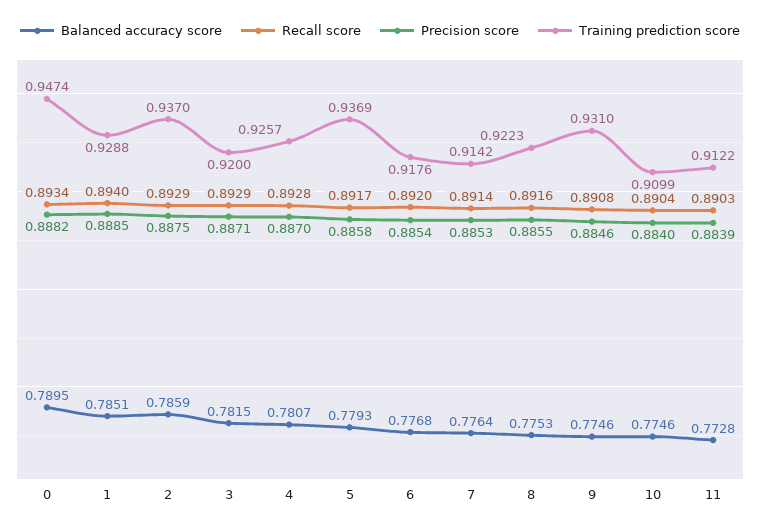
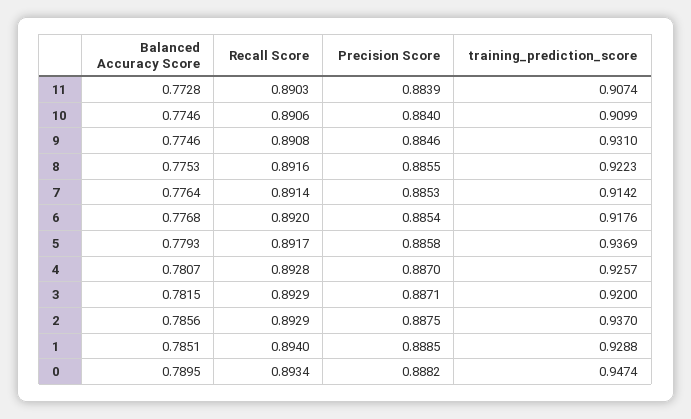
  {
    "Balanced accuracy score": {
      "0": 0.7895,
      "1": 0.7851,
-     "2": 0.7859,
+     "2": 0.7856,
      "3": 0.7815,
      "4": 0.7807,
      "5": 0.7793,
      "6": 0.7768,
      "7": 0.7764,
      "8": 0.7753,
      "9": 0.7746,
      "10": 0.7746,
      "11": 0.7728
    },
    "Recall score": {
      "0": 0.8934,
      "1": 0.894,
      "2": 0.8929,
      "3": 0.8929,
      "4": 0.8928,
      "5": 0.8917,
      "6": 0.892,
      "7": 0.8914,
      "8": 0.8916,
      "9": 0.8908,
-     "10": 0.8904,
+     "10": 0.8906,
      "11": 0.8903
    },
    "Precision score": {
      "0": 0.8882,
      "1": 0.8885,
      "2": 0.8875,
      "3": 0.8871,
      "4": 0.887,
      "5": 0.8858,
      "6": 0.8854,
      "7": 0.8853,
      "8": 0.8855,
      "9": 0.8846,
      "10": 0.884,
      "11": 0.8839
    },
    "Training prediction score": {
      "0": 0.9474,
      "1": 0.9288,
      "2": 0.937,
      "3": 0.92,
      "4": 0.9257,
      "5": 0.9369,
      "6": 0.9176,
      "7": 0.9142,
      "8": 0.9223,
      "9": 0.931,
      "10": 0.9099,
-     "11": 0.9122
+     "11": 0.9074
    }
  }

